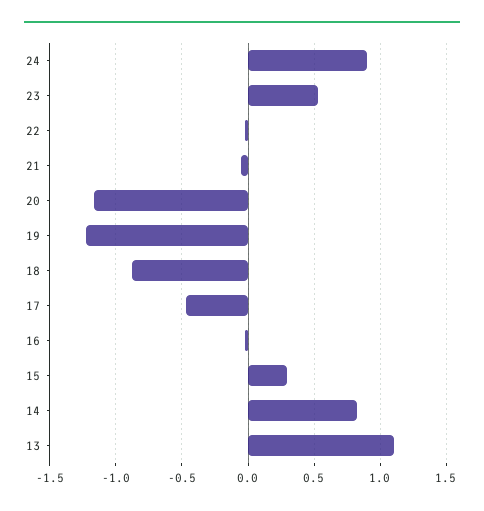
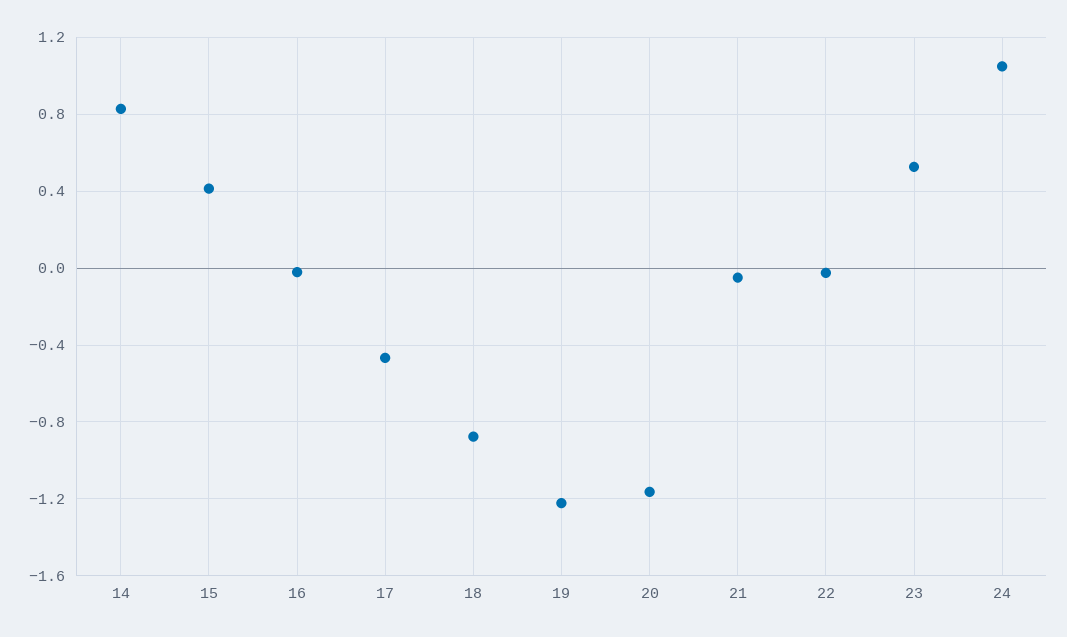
  {
-   "24": 0.9,
+   "24": 1.05,
    "23": 0.55,
    "22": -0.05,
    "21": -0.05,
    "20": -1.15,
    "19": -1.2,
    "18": -0.9,
    "17": -0.45,
    "16": 0,
-   "15": 0.3,
+   "15": 0.4,
-   "14": 0.85,
+   "14": 0.85
-   "13": 1.1
  }

